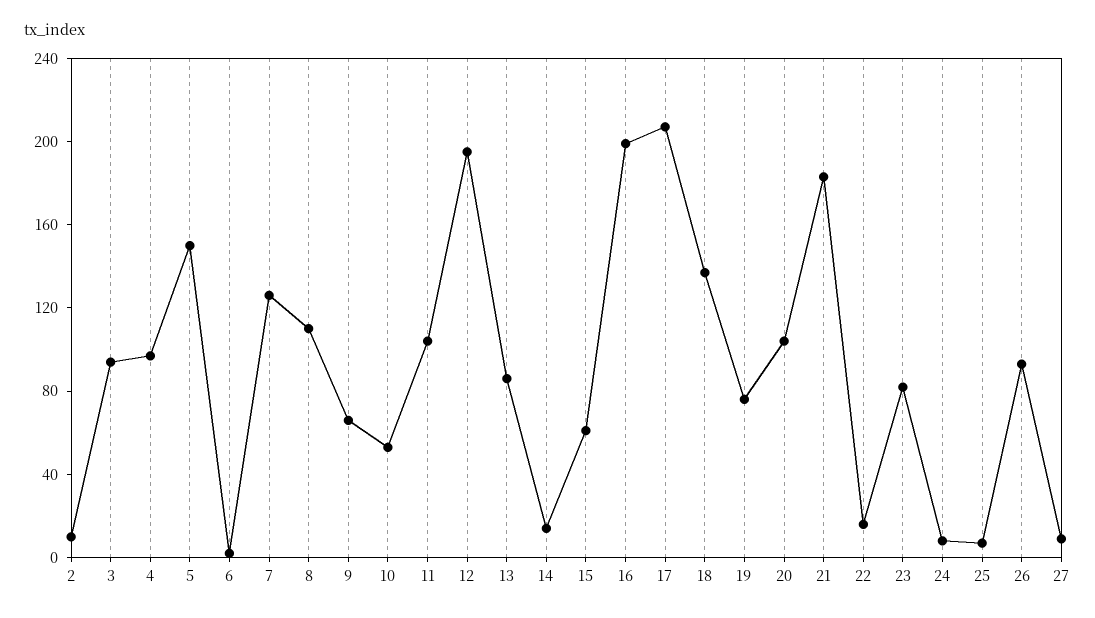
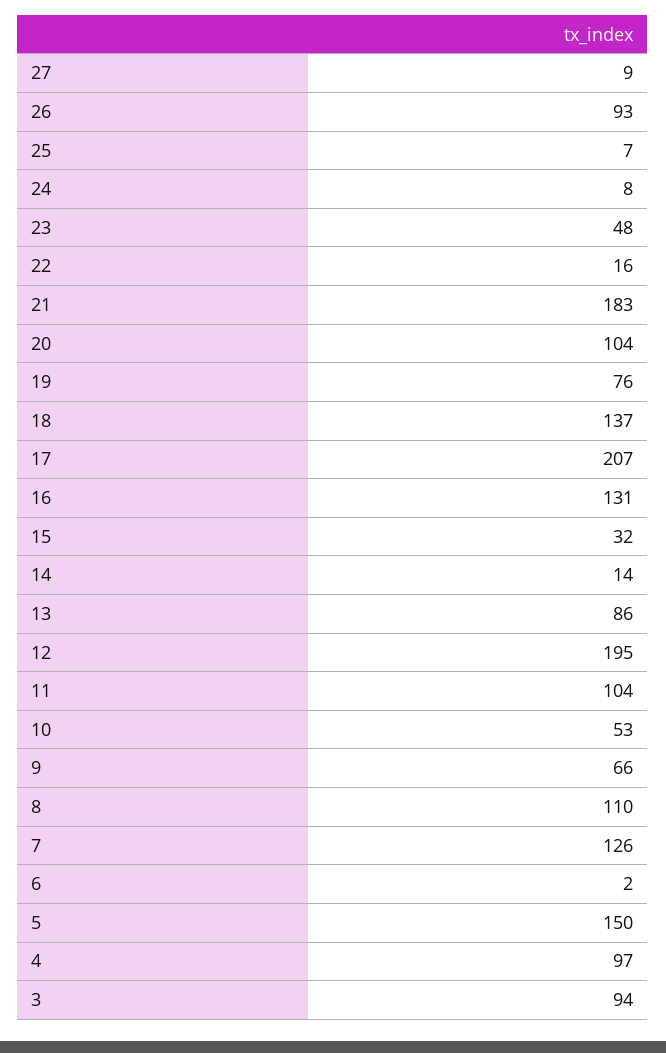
  {
-   "2": 10,
    "3": 94,
    "4": 97,
    "5": 150,
    "6": 2,
    "7": 126,
    "8": 110,
    "9": 66,
    "10": 53,
    "11": 104,
    "12": 195,
    "13": 86,
    "14": 14,
-   "15": 60,
+   "15": 32,
-   "16": 200,
+   "16": 131,
    "17": 207,
    "18": 137,
    "19": 76,
    "20": 104,
    "21": 183,
    "22": 16,
-   "23": 80,
+   "23": 48,
    "24": 8,
    "25": 7,
    "26": 93,
    "27": 9
  }

